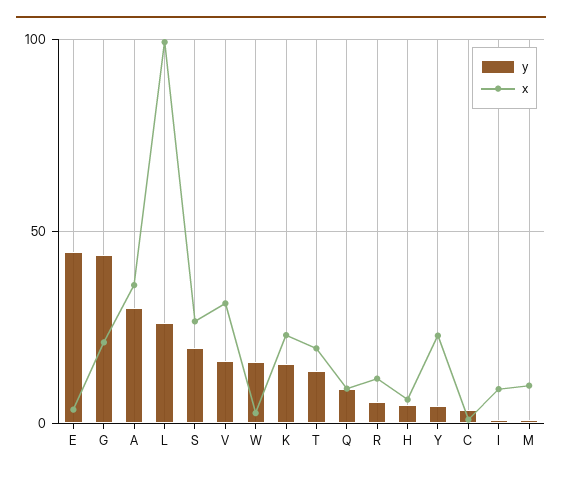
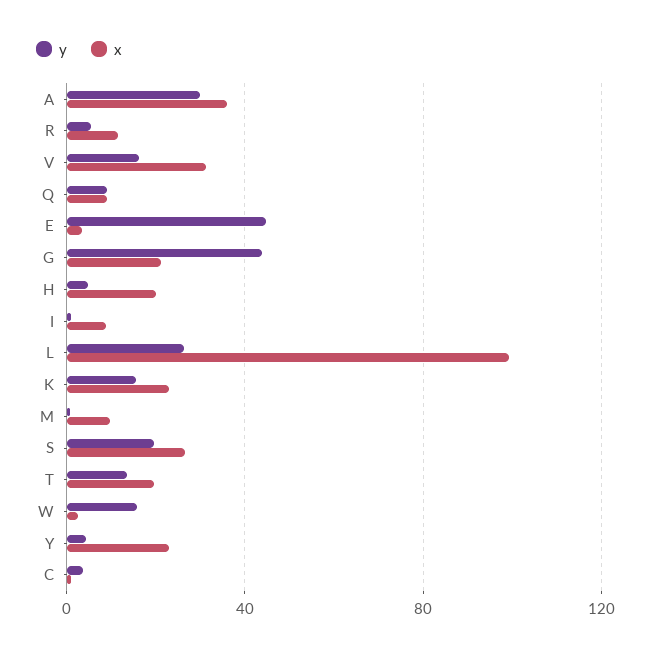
  {
    "y": {
      "E": 45,
      "G": 45,
      "A": 30,
      "L": 25,
      "S": 20,
      "V": 15,
      "W": 15,
      "K": 15,
      "T": 15,
      "Q": 10,
      "R": 5,
      "H": 5,
      "Y": 5,
      "C": 5,
      "I": 0,
      "M": 0
    },
    "x": {
      "E": 5,
      "G": 20,
      "A": 35,
      "L": 100,
      "S": 25,
      "V": 30,
      "W": 5,
      "K": 25,
      "T": 20,
      "Q": 10,
      "R": 10,
-     "H": 5,
+     "H": 20,
      "Y": 25,
      "C": 0,
      "I": 10,
      "M": 10
    }
  }

